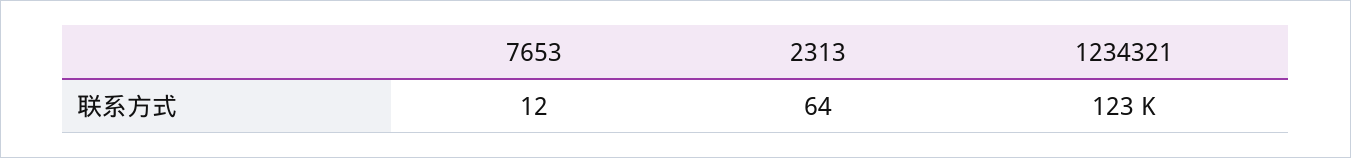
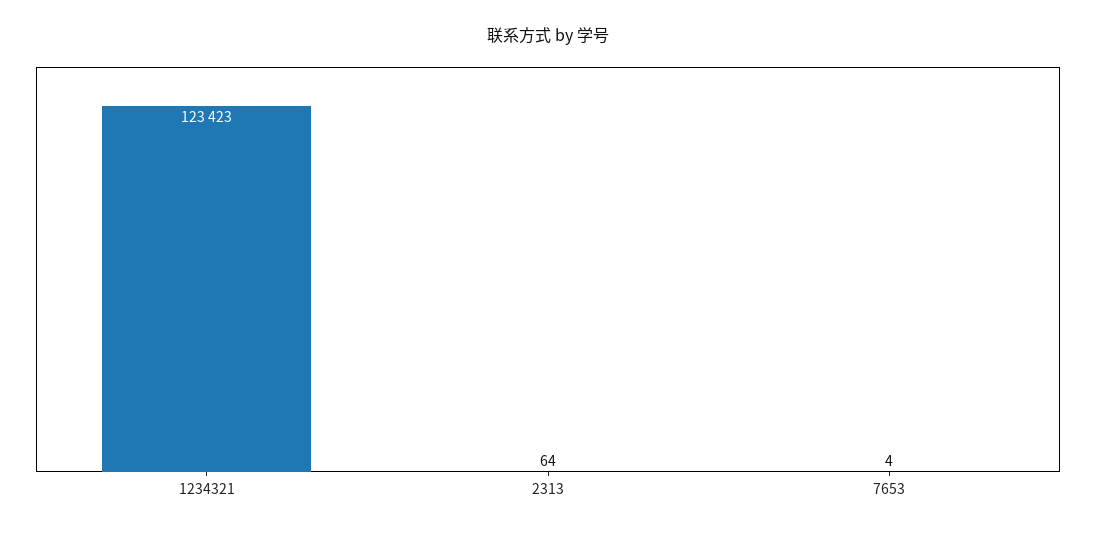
  {
-   "7653": 12,
+   "7653": 4,
    "2313": 64,
    "1234321": 123423
  }

